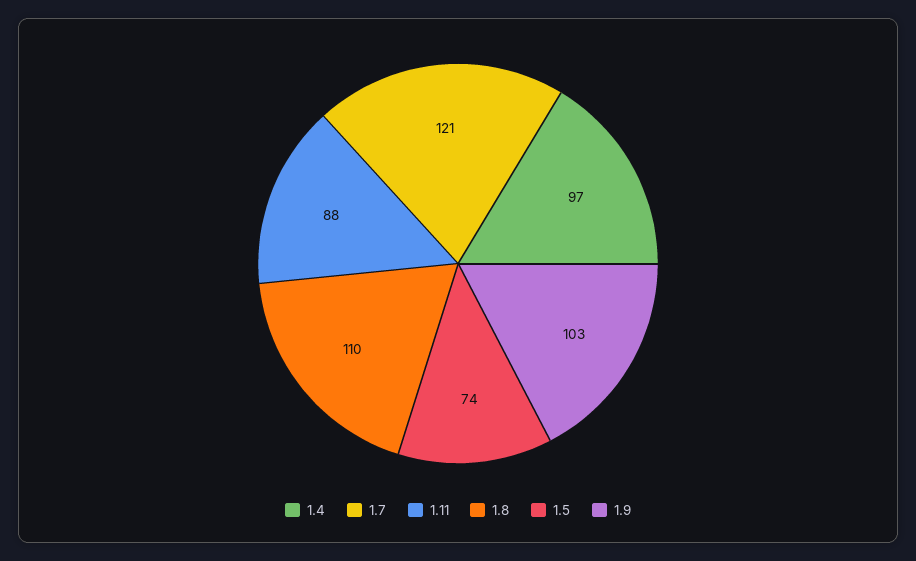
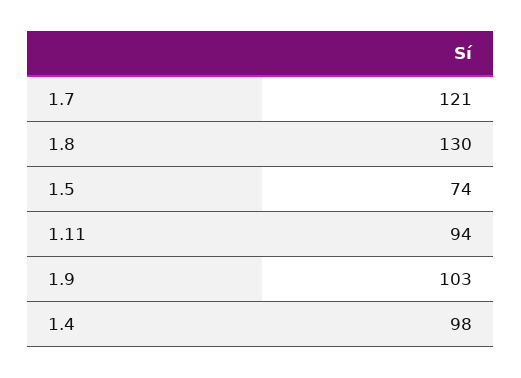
  {
-   "1.4": 97,
+   "1.4": 98,
    "1.7": 121,
-   "1.11": 88,
+   "1.11": 94,
-   "1.8": 110,
+   "1.8": 130,
    "1.5": 74,
    "1.9": 103
  }

